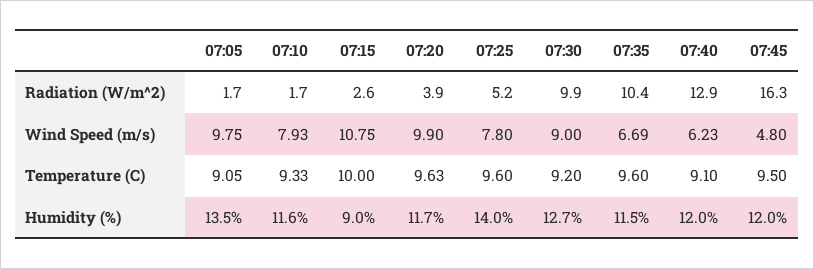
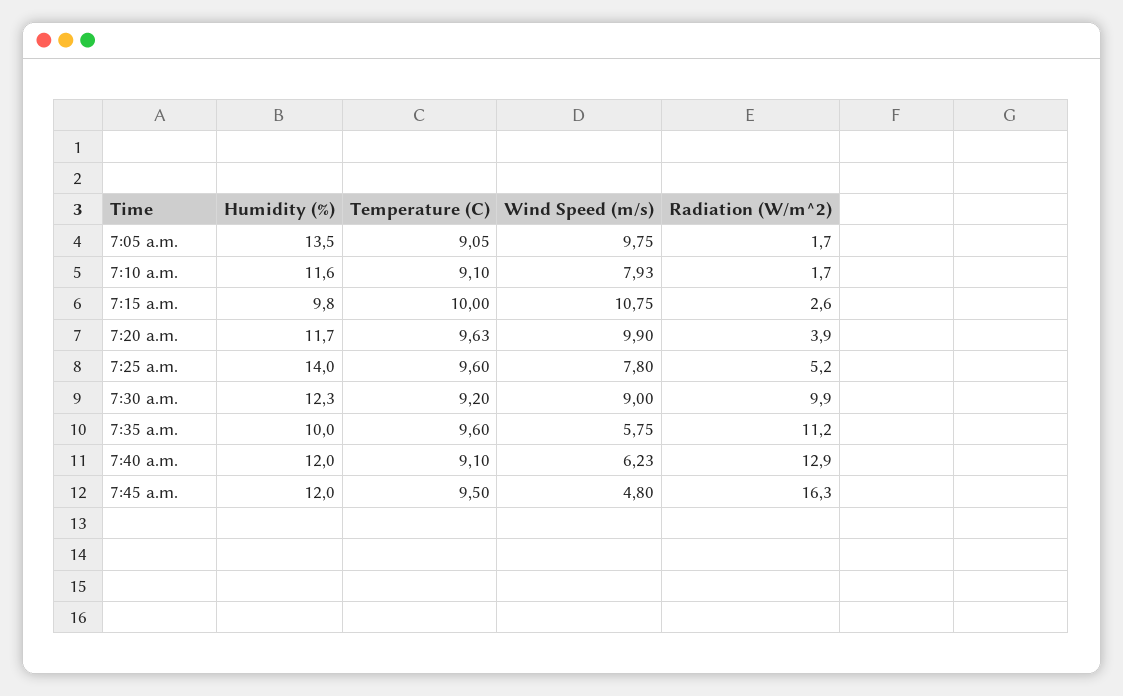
  {
    "07:05": {
      "Radiation (W/m^2)": 1.7,
      "Wind Speed (m/s)": 9.75,
      "Temperature (C)": 9.05,
      "Humidity (%)": 13.5
    },
    "07:10": {
      "Radiation (W/m^2)": 1.7,
      "Wind Speed (m/s)": 7.93,
-     "Temperature (C)": 9.33,
+     "Temperature (C)": 9.1,
      "Humidity (%)": 11.6
    },
    "07:15": {
      "Radiation (W/m^2)": 2.6,
      "Wind Speed (m/s)": 10.75,
      "Temperature (C)": 10,
-     "Humidity (%)": 9
+     "Humidity (%)": 9.8
    },
    "07:20": {
      "Radiation (W/m^2)": 3.9,
      "Wind Speed (m/s)": 9.9,
      "Temperature (C)": 9.63,
      "Humidity (%)": 11.7
    },
    "07:25": {
      "Radiation (W/m^2)": 5.2,
      "Wind Speed (m/s)": 7.8,
      "Temperature (C)": 9.6,
      "Humidity (%)": 14
    },
    "07:30": {
      "Radiation (W/m^2)": 9.9,
      "Wind Speed (m/s)": 9,
      "Temperature (C)": 9.2,
-     "Humidity (%)": 12.7
+     "Humidity (%)": 12.3
    },
    "07:35": {
-     "Radiation (W/m^2)": 10.4,
+     "Radiation (W/m^2)": 11.2,
-     "Wind Speed (m/s)": 6.69,
+     "Wind Speed (m/s)": 5.75,
      "Temperature (C)": 9.6,
-     "Humidity (%)": 11.5
+     "Humidity (%)": 10
    },
    "07:40": {
      "Radiation (W/m^2)": 12.9,
      "Wind Speed (m/s)": 6.23,
      "Temperature (C)": 9.1,
      "Humidity (%)": 12
    },
    "07:45": {
      "Radiation (W/m^2)": 16.3,
      "Wind Speed (m/s)": 4.8,
      "Temperature (C)": 9.5,
      "Humidity (%)": 12
    }
  }

